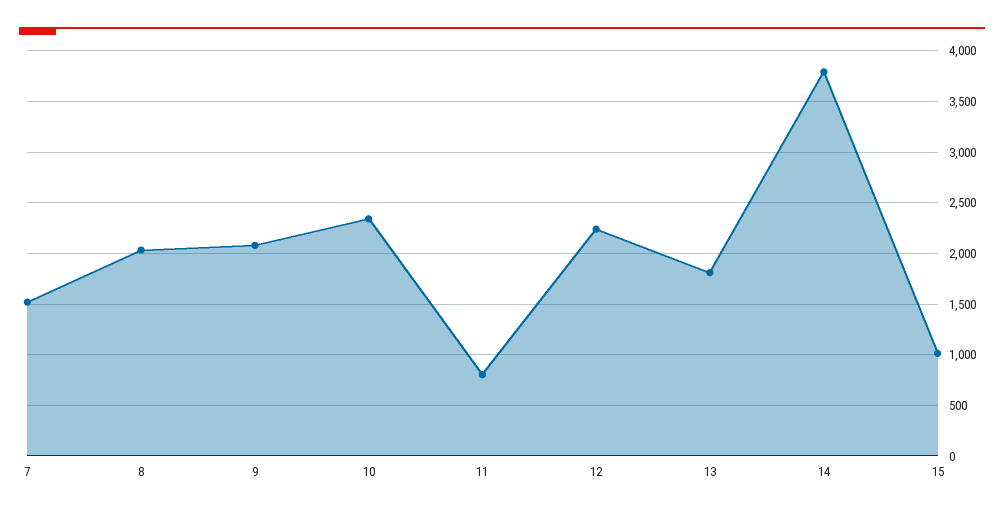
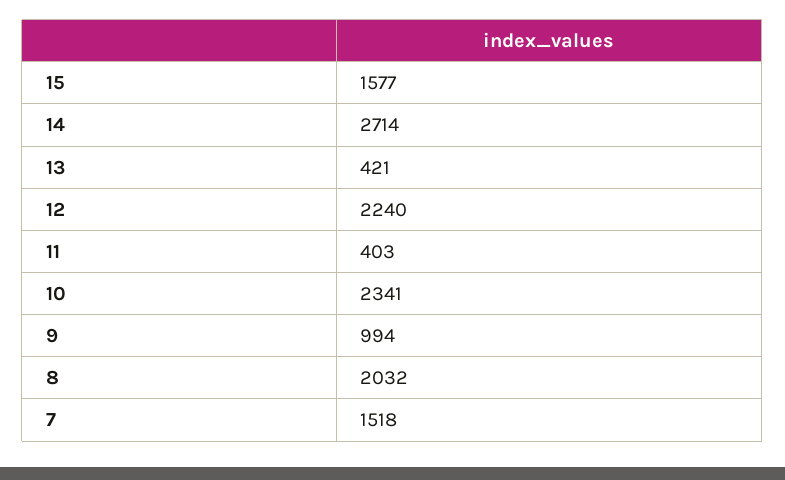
  {
    "7": 1518,
    "8": 2032,
-   "9": 2100,
+   "9": 994,
    "10": 2341,
-   "11": 800,
+   "11": 403,
    "12": 2240,
-   "13": 1800,
+   "13": 421,
-   "14": 3800,
+   "14": 2714,
-   "15": 1000
+   "15": 1577
  }

